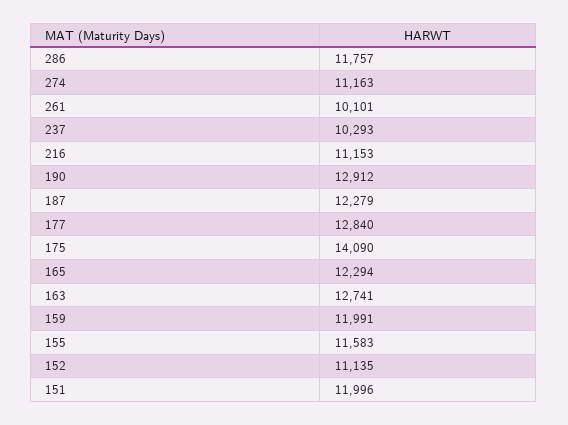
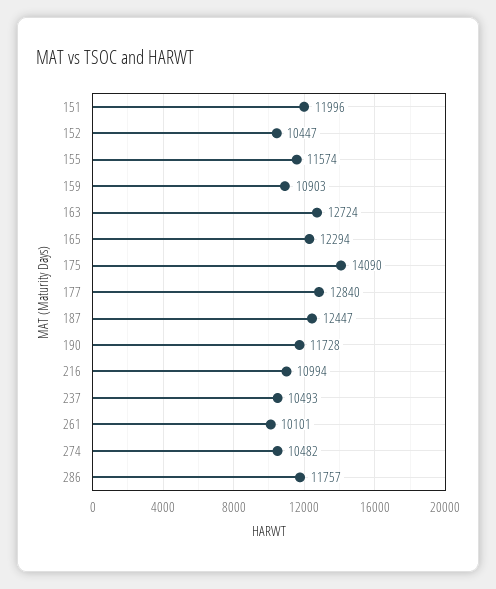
  {
    "286": 11757,
-   "274": 11163,
+   "274": 10482,
    "261": 10101,
-   "237": 10293,
+   "237": 10493,
-   "216": 11153,
+   "216": 10994,
-   "190": 12912,
+   "190": 11728,
-   "187": 12279,
+   "187": 12447,
    "177": 12840,
    "175": 14090,
    "165": 12294,
-   "163": 12741,
+   "163": 12724,
-   "159": 11991,
+   "159": 10903,
-   "155": 11583,
+   "155": 11574,
-   "152": 11135,
+   "152": 10447,
    "151": 11996
  }

